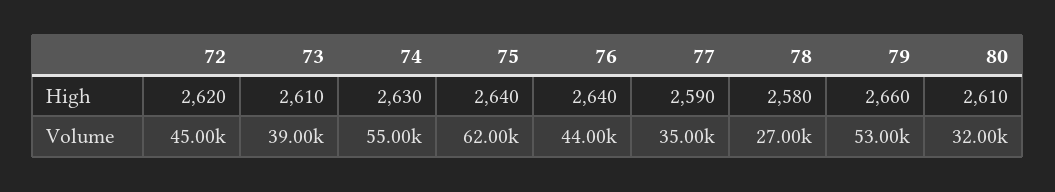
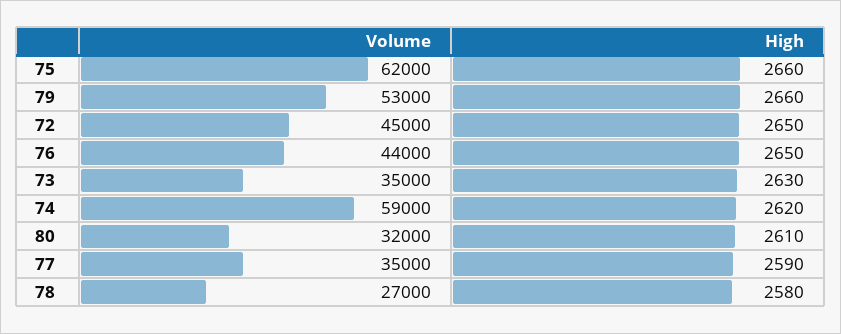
  {
    "72": {
-     "High": 2620,
+     "High": 2650,
      "Volume": 45000
    },
    "73": {
-     "High": 2610,
+     "High": 2630,
-     "Volume": 39000
+     "Volume": 35000
    },
    "74": {
-     "High": 2630,
+     "High": 2620,
-     "Volume": 55000
+     "Volume": 59000
    },
    "75": {
-     "High": 2640,
+     "High": 2660,
      "Volume": 62000
    },
    "76": {
-     "High": 2640,
+     "High": 2650,
      "Volume": 44000
    },
    "77": {
      "High": 2590,
      "Volume": 35000
    },
    "78": {
      "High": 2580,
      "Volume": 27000
    },
    "79": {
      "High": 2660,
      "Volume": 53000
    },
    "80": {
      "High": 2610,
      "Volume": 32000
    }
  }

